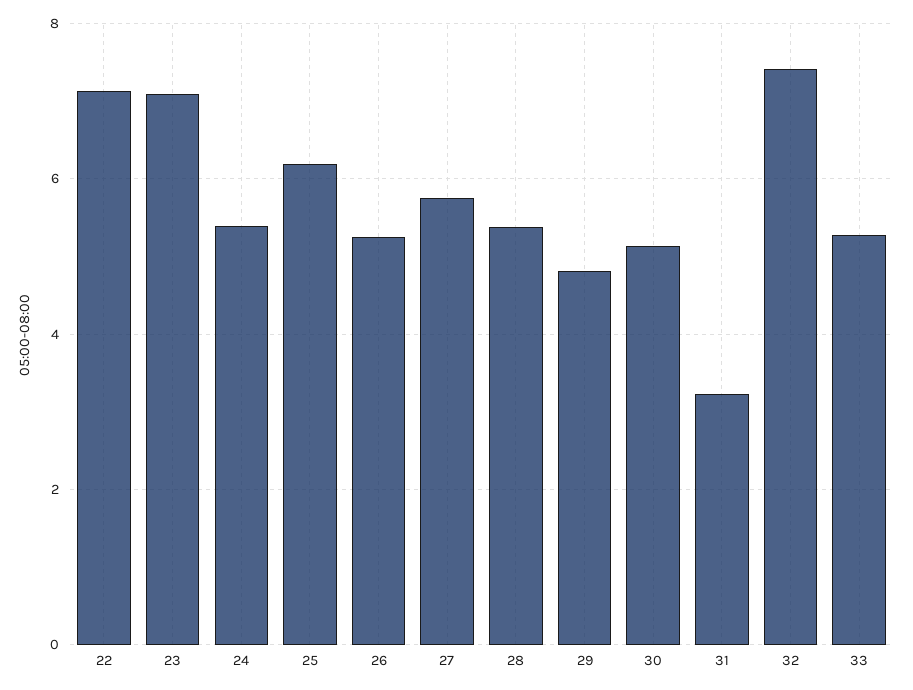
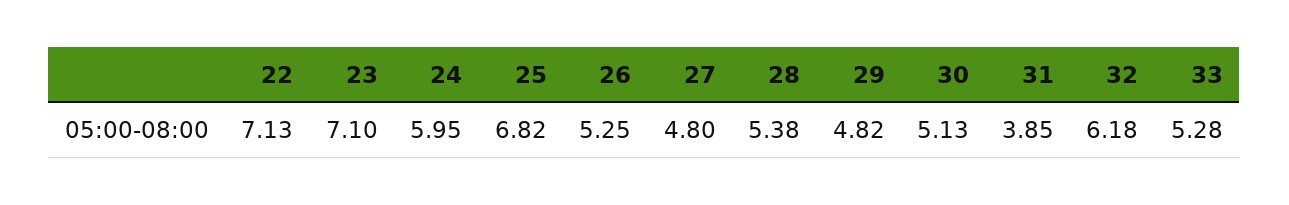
  {
    "22": 7.13,
    "23": 7.1,
-   "24": 5.4,
+   "24": 5.95,
-   "25": 6.2,
+   "25": 6.82,
    "26": 5.25,
-   "27": 5.8,
+   "27": 4.8,
    "28": 5.38,
    "29": 4.82,
    "30": 5.13,
-   "31": 3.2,
+   "31": 3.85,
-   "32": 7.4,
+   "32": 6.18,
    "33": 5.28
  }

